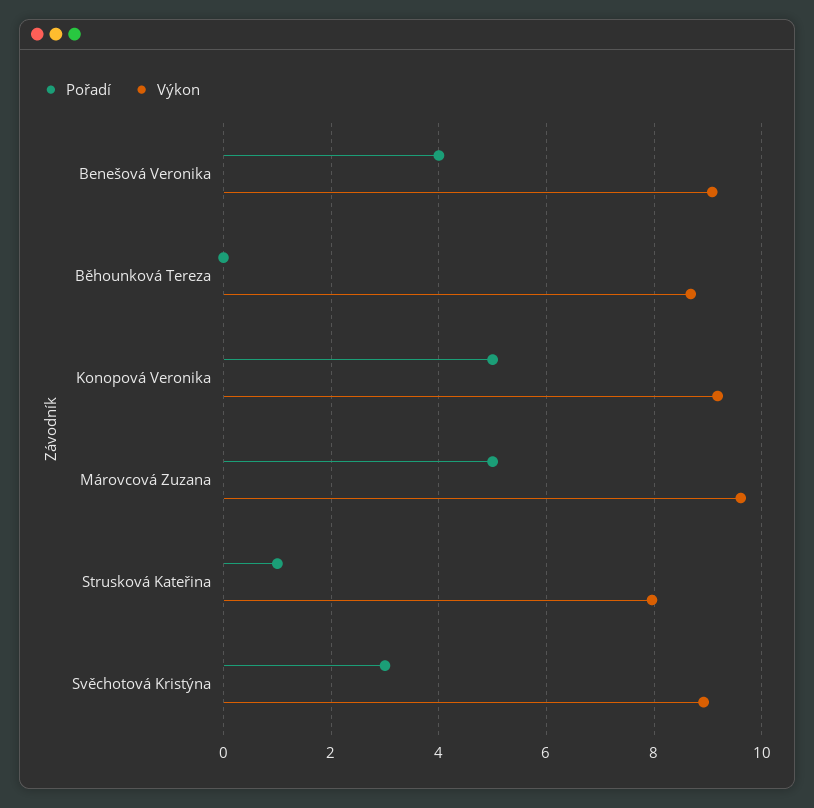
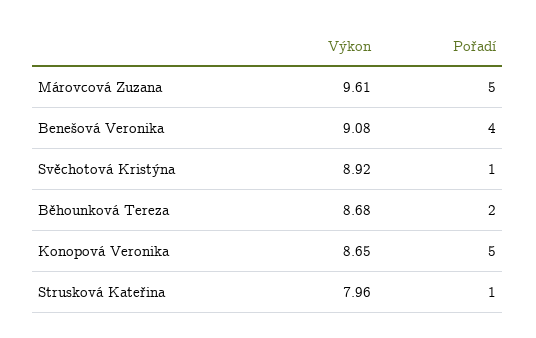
  {
    "Pořadí": {
      "Benešová Veronika": 4,
-     "Běhounková Tereza": 0,
+     "Běhounková Tereza": 2,
      "Konopová Veronika": 5,
      "Márovcová Zuzana": 5,
      "Strusková Kateřina": 1,
-     "Svěchotová Kristýna": 3
+     "Svěchotová Kristýna": 1
    },
    "Výkon": {
      "Benešová Veronika": 9.08,
      "Běhounková Tereza": 8.68,
-     "Konopová Veronika": 9.2,
+     "Konopová Veronika": 8.65,
      "Márovcová Zuzana": 9.61,
      "Strusková Kateřina": 7.96,
      "Svěchotová Kristýna": 8.92
    }
  }

